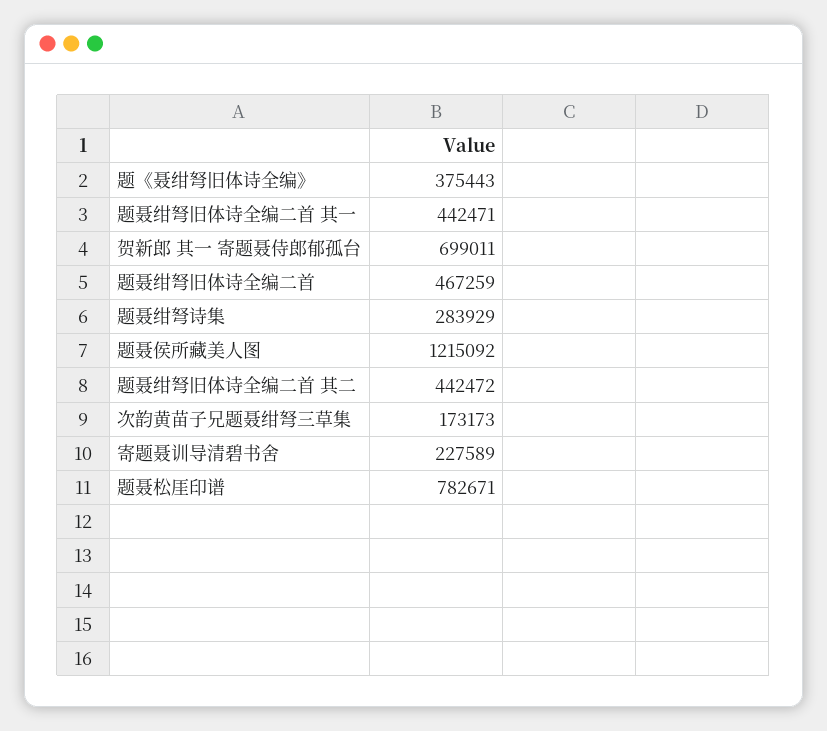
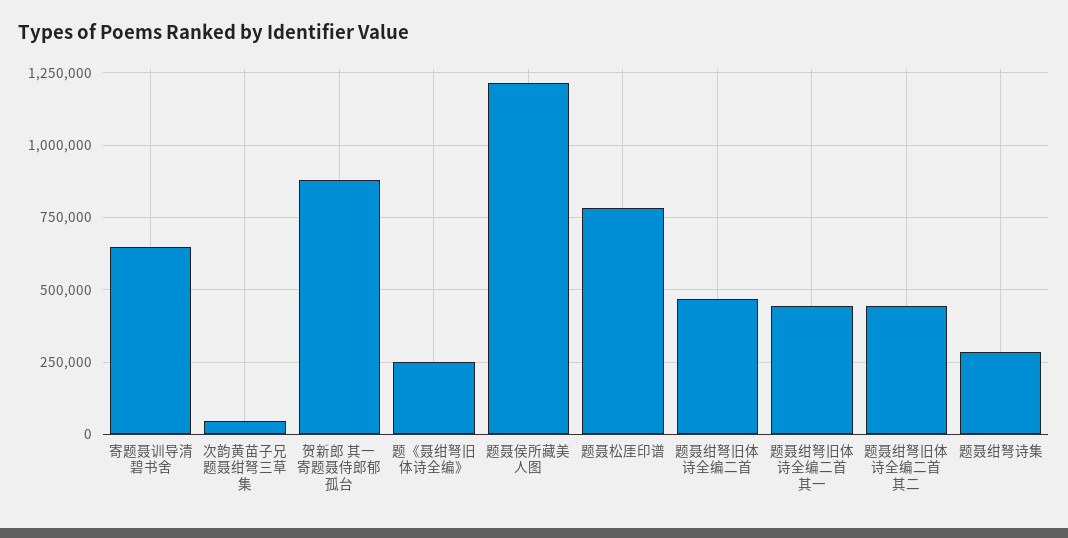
  {
-   "题《聂绀弩旧体诗全编》": 375443,
+   "题《聂绀弩旧体诗全编》": 250000,
    "题聂绀弩旧体诗全编二首 其一": 442471,
-   "贺新郎 其一 寄题聂侍郎郁孤台": 699011,
+   "贺新郎 其一 寄题聂侍郎郁孤台": 875000,
    "题聂绀弩旧体诗全编二首": 467259,
    "题聂绀弩诗集": 283929,
    "题聂侯所藏美人图": 1215092,
    "题聂绀弩旧体诗全编二首 其二": 442472,
-   "次韵黄苗子兄题聂绀弩三草集": 173173,
+   "次韵黄苗子兄题聂绀弩三草集": 50000,
-   "寄题聂训导清碧书舍": 227589,
+   "寄题聂训导清碧书舍": 650000,
    "题聂松厓印谱": 782671
  }

